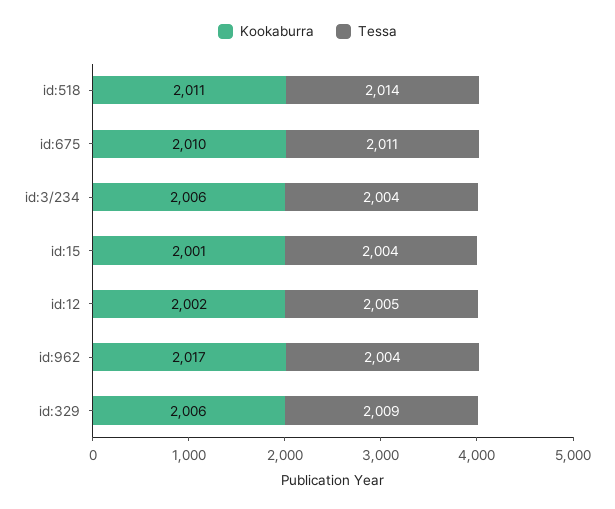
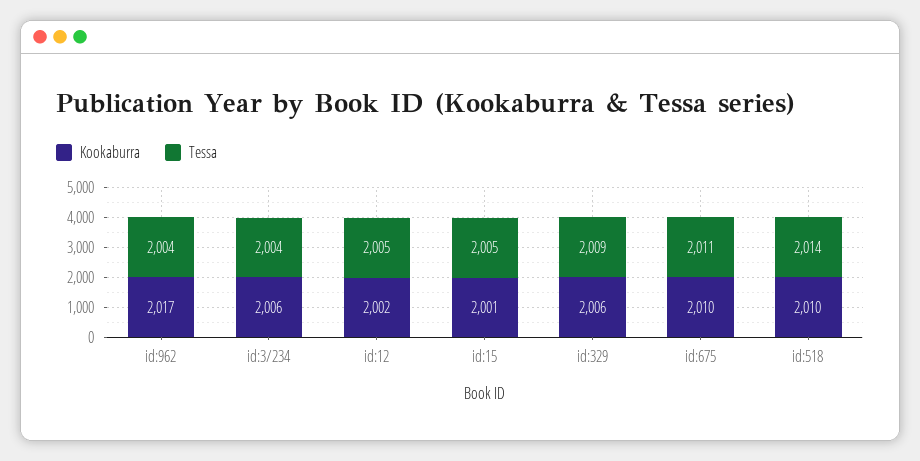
  {
    "Kookaburra": {
-     "id:518": 2011,
+     "id:518": 2010,
      "id:675": 2010,
      "id:3/234": 2006,
      "id:15": 2001,
      "id:12": 2002,
      "id:962": 2017,
      "id:329": 2006
    },
    "Tessa": {
      "id:518": 2014,
      "id:675": 2011,
      "id:3/234": 2004,
-     "id:15": 2004,
+     "id:15": 2005,
      "id:12": 2005,
      "id:962": 2004,
      "id:329": 2009
    }
  }

